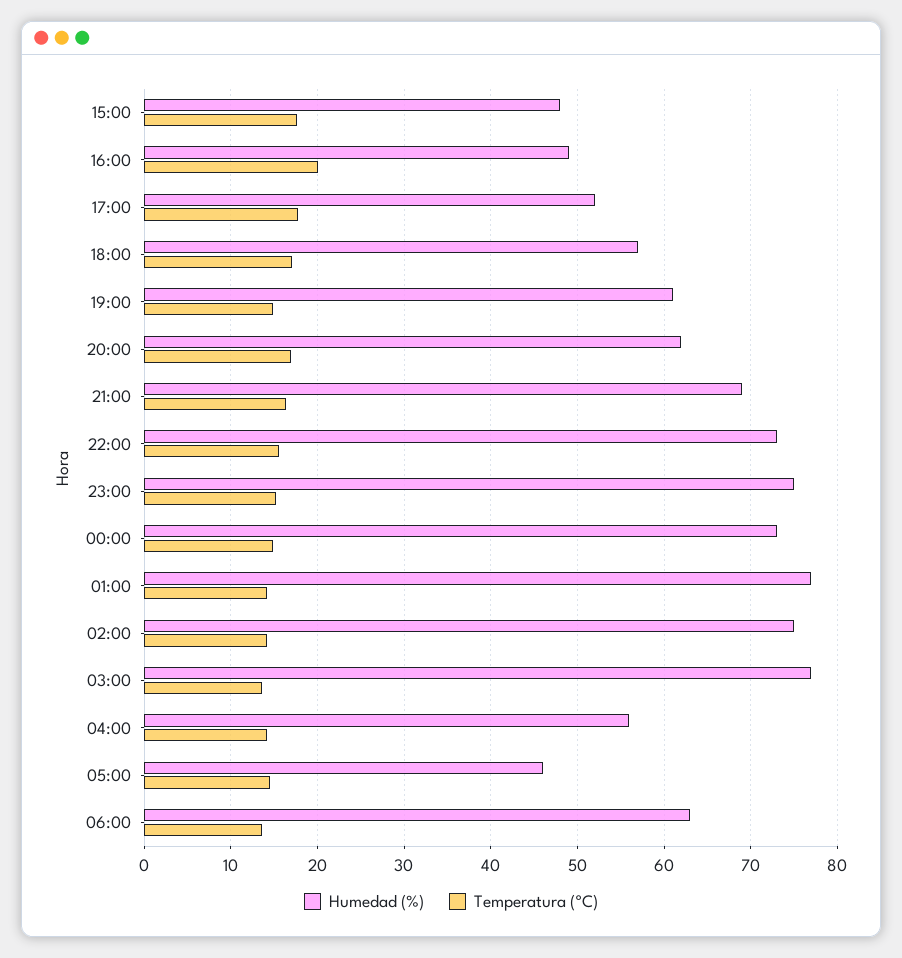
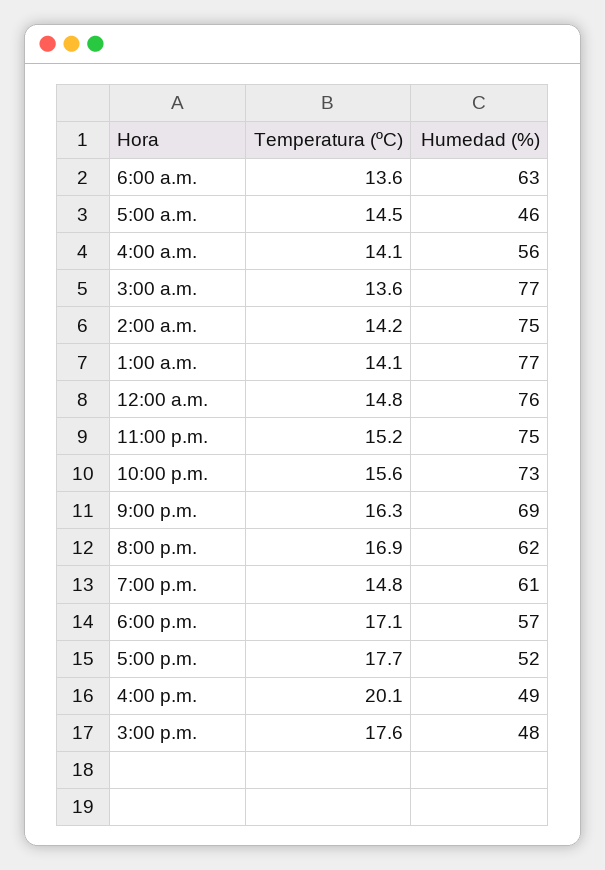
  {
    "Humedad (%)": {
      "15:00": 48,
      "16:00": 49,
      "17:00": 52,
      "18:00": 57,
      "19:00": 61,
      "20:00": 62,
      "21:00": 69,
      "22:00": 73,
      "23:00": 75,
-     "00:00": 73,
+     "00:00": 76,
      "01:00": 77,
      "02:00": 75,
      "03:00": 77,
      "04:00": 56,
      "05:00": 46,
      "06:00": 63
    },
    "Temperatura (ºC)": {
      "15:00": 17.6,
      "16:00": 20.1,
      "17:00": 17.7,
      "18:00": 17.1,
      "19:00": 14.8,
      "20:00": 16.9,
      "21:00": 16.3,
      "22:00": 15.6,
      "23:00": 15.2,
      "00:00": 14.8,
      "01:00": 14.1,
      "02:00": 14.2,
      "03:00": 13.6,
      "04:00": 14.1,
      "05:00": 14.5,
      "06:00": 13.6
    }
  }

